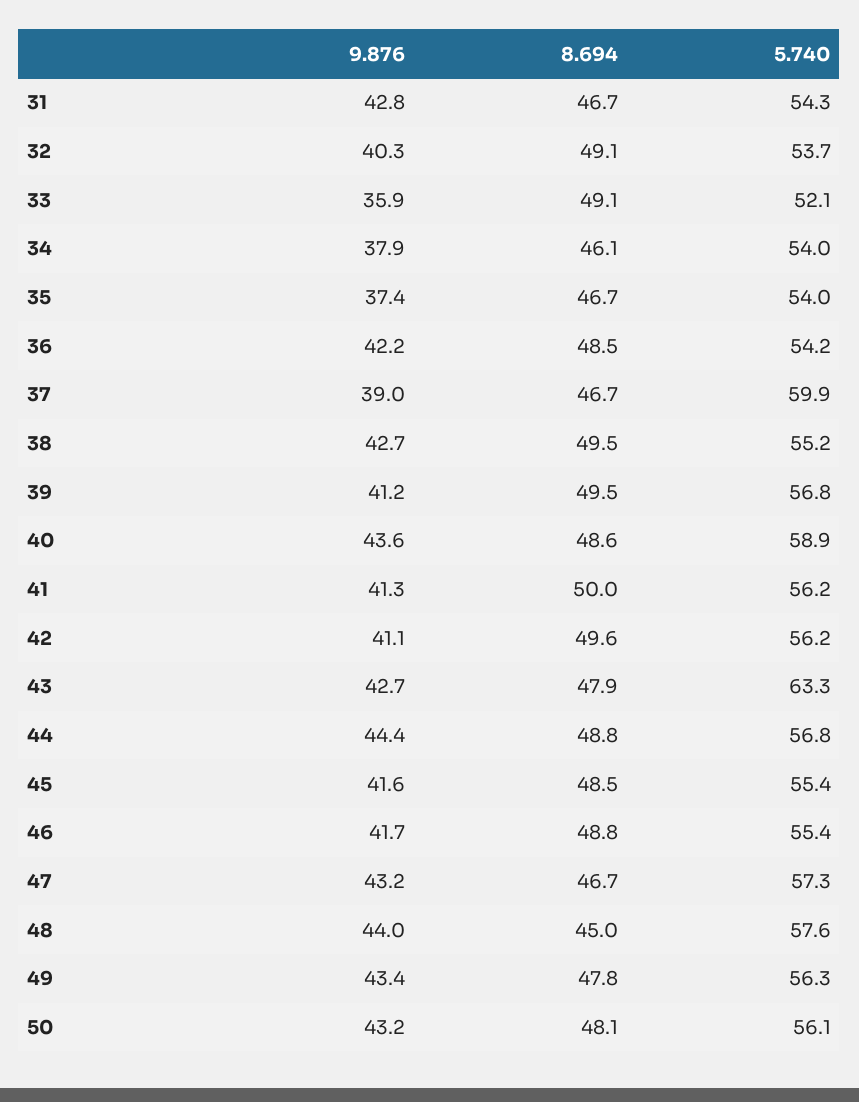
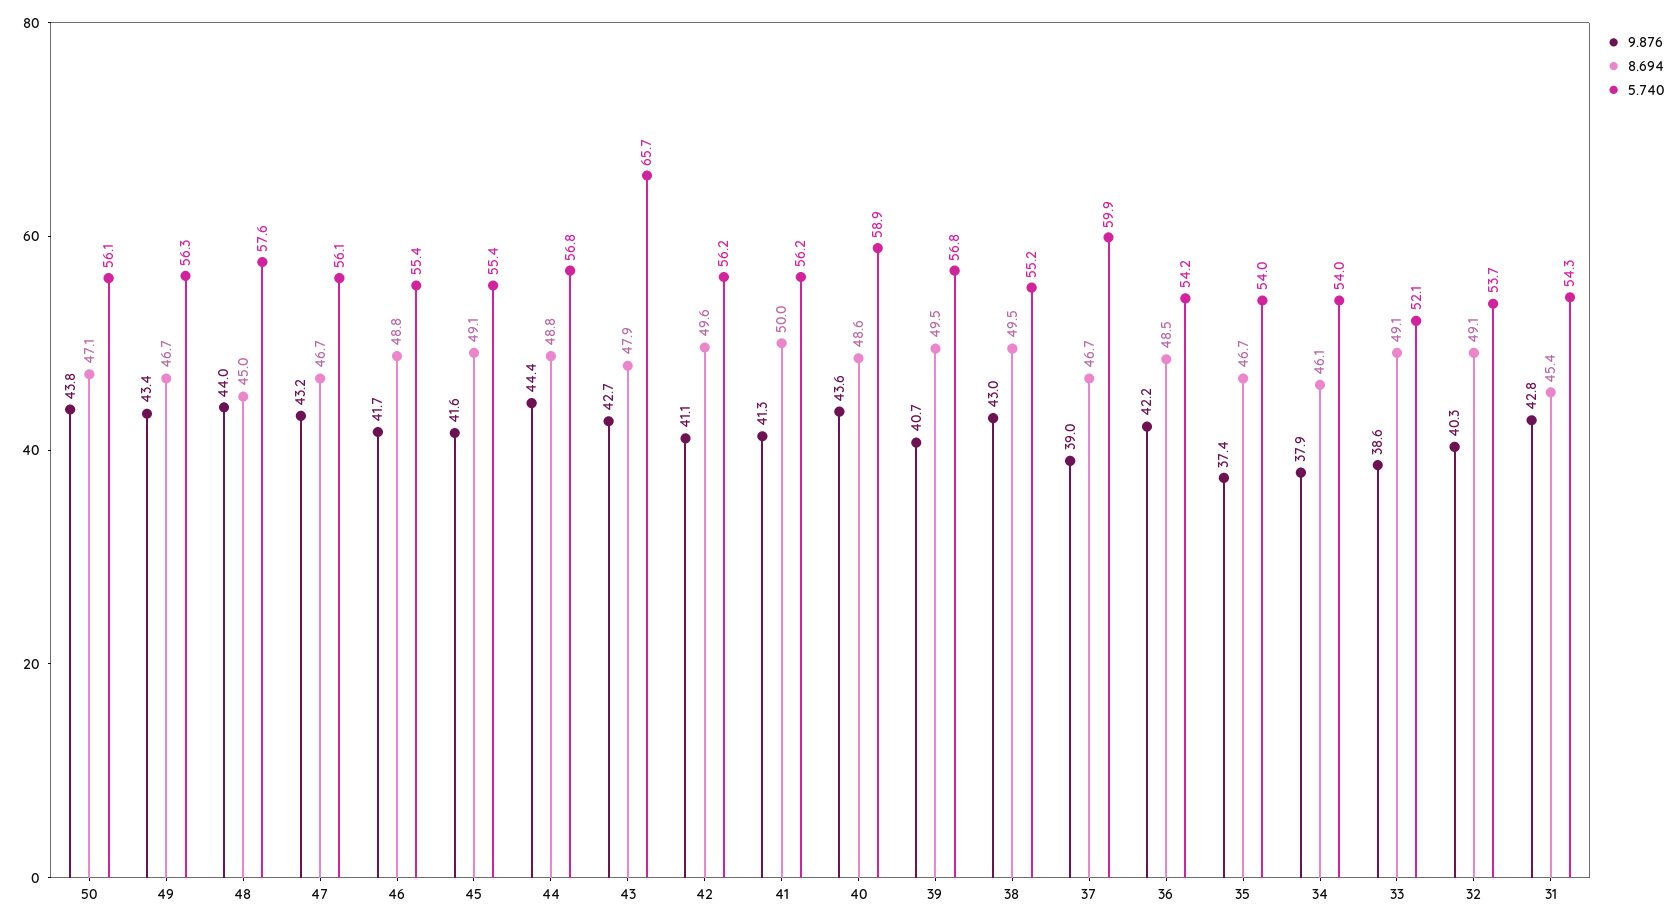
  {
    "9.876": {
      "31": 42.8,
      "32": 40.3,
-     "33": 35.9,
+     "33": 38.6,
      "34": 37.9,
      "35": 37.4,
      "36": 42.2,
      "37": 39,
-     "38": 42.7,
+     "38": 43,
-     "39": 41.2,
+     "39": 40.7,
      "40": 43.6,
      "41": 41.3,
      "42": 41.1,
      "43": 42.7,
      "44": 44.4,
      "45": 41.6,
      "46": 41.7,
      "47": 43.2,
      "48": 44,
      "49": 43.4,
-     "50": 43.2
+     "50": 43.8
    },
    "8.694": {
-     "31": 46.7,
+     "31": 45.4,
      "32": 49.1,
      "33": 49.1,
      "34": 46.1,
      "35": 46.7,
      "36": 48.5,
      "37": 46.7,
      "38": 49.5,
      "39": 49.5,
      "40": 48.6,
      "41": 50,
      "42": 49.6,
      "43": 47.9,
      "44": 48.8,
-     "45": 48.5,
+     "45": 49.1,
      "46": 48.8,
      "47": 46.7,
      "48": 45,
-     "49": 47.8,
+     "49": 46.7,
-     "50": 48.1
+     "50": 47.1
    },
    "5.740": {
      "31": 54.3,
      "32": 53.7,
      "33": 52.1,
      "34": 54,
      "35": 54,
      "36": 54.2,
      "37": 59.9,
      "38": 55.2,
      "39": 56.8,
      "40": 58.9,
      "41": 56.2,
      "42": 56.2,
-     "43": 63.3,
+     "43": 65.7,
      "44": 56.8,
      "45": 55.4,
      "46": 55.4,
-     "47": 57.3,
+     "47": 56.1,
      "48": 57.6,
      "49": 56.3,
      "50": 56.1
    }
  }

